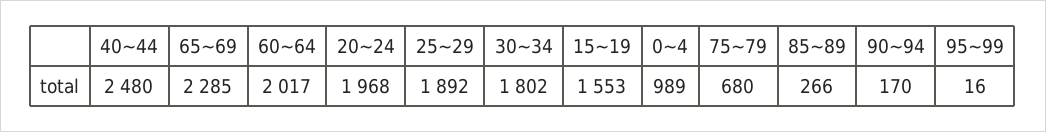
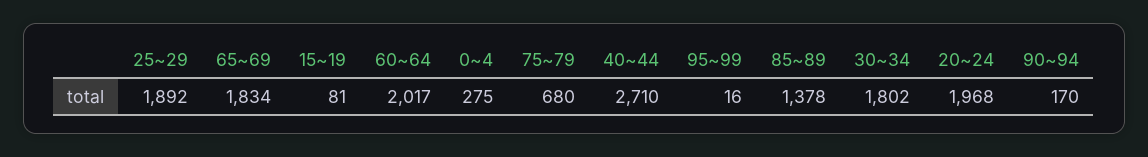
  {
-   "40~44": 2480,
+   "40~44": 2710,
-   "65~69": 2285,
+   "65~69": 1834,
    "60~64": 2017,
    "20~24": 1968,
    "25~29": 1892,
    "30~34": 1802,
-   "15~19": 1553,
+   "15~19": 81,
-   "0~4": 989,
+   "0~4": 275,
    "75~79": 680,
-   "85~89": 266,
+   "85~89": 1378,
    "90~94": 170,
    "95~99": 16
  }

